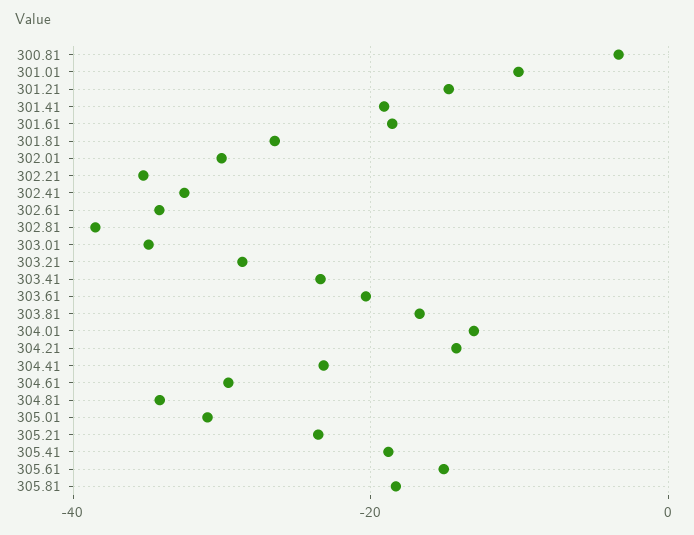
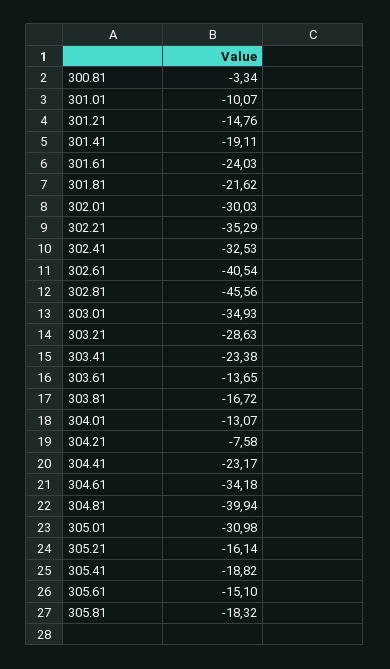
  {
    "300.81": -3.34,
    "301.01": -10.07,
    "301.21": -14.76,
    "301.41": -19.11,
-   "301.61": -18,
+   "301.61": -24.03,
-   "301.81": -26,
+   "301.81": -21.62,
    "302.01": -30.03,
    "302.21": -35.29,
    "302.41": -32.53,
-   "302.61": -34,
+   "302.61": -40.54,
-   "302.81": -38,
+   "302.81": -45.56,
    "303.01": -34.93,
    "303.21": -28.63,
    "303.41": -23.38,
-   "303.61": -20,
+   "303.61": -13.65,
    "303.81": -16.72,
    "304.01": -13.07,
-   "304.21": -14,
+   "304.21": -7.58,
    "304.41": -23.17,
-   "304.61": -30,
+   "304.61": -34.18,
-   "304.81": -34,
+   "304.81": -39.94,
    "305.01": -30.98,
-   "305.21": -24,
+   "305.21": -16.14,
    "305.41": -18.82,
    "305.61": -15.1,
    "305.81": -18.32
  }

